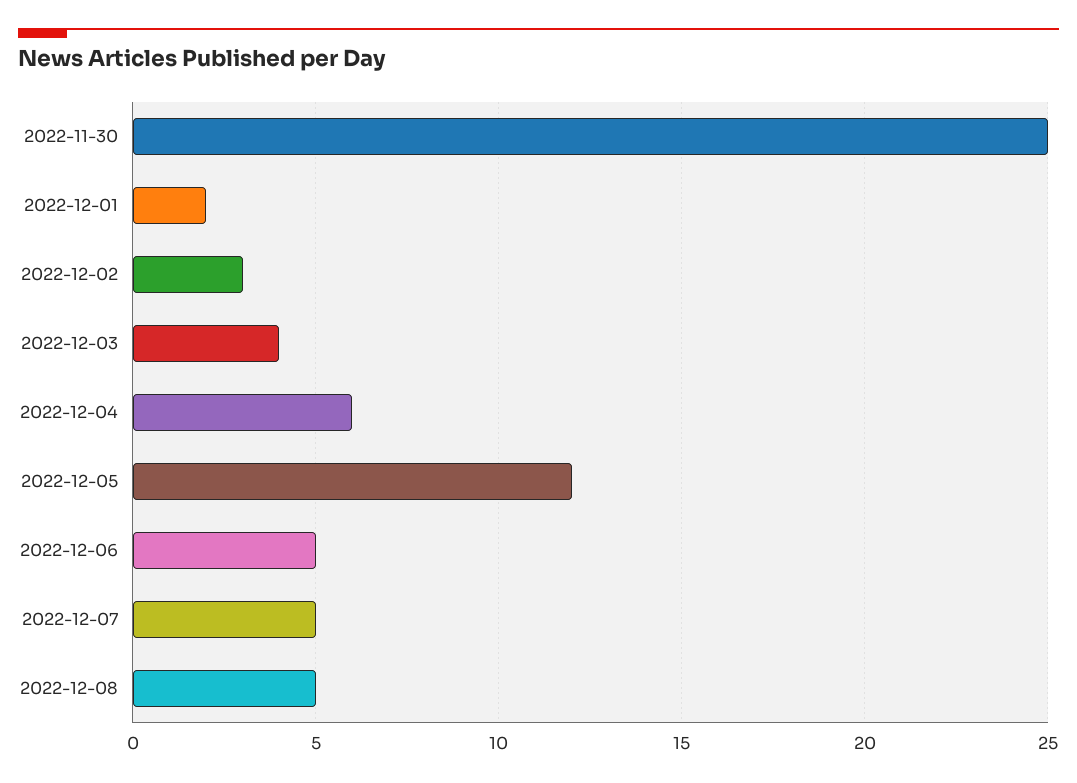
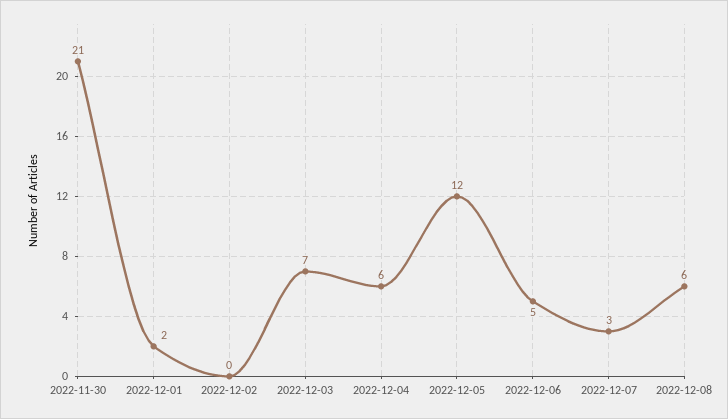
  {
-   "2022-11-30": 25,
+   "2022-11-30": 21,
    "2022-12-01": 2,
-   "2022-12-02": 3,
+   "2022-12-02": 0,
-   "2022-12-03": 4,
+   "2022-12-03": 7,
    "2022-12-04": 6,
    "2022-12-05": 12,
    "2022-12-06": 5,
-   "2022-12-07": 5,
+   "2022-12-07": 3,
-   "2022-12-08": 5
+   "2022-12-08": 6
  }

